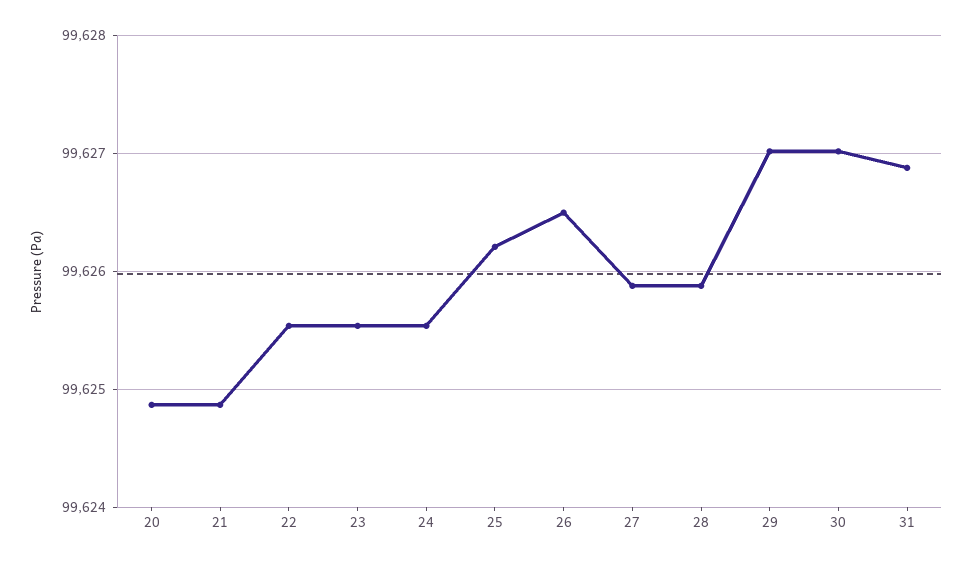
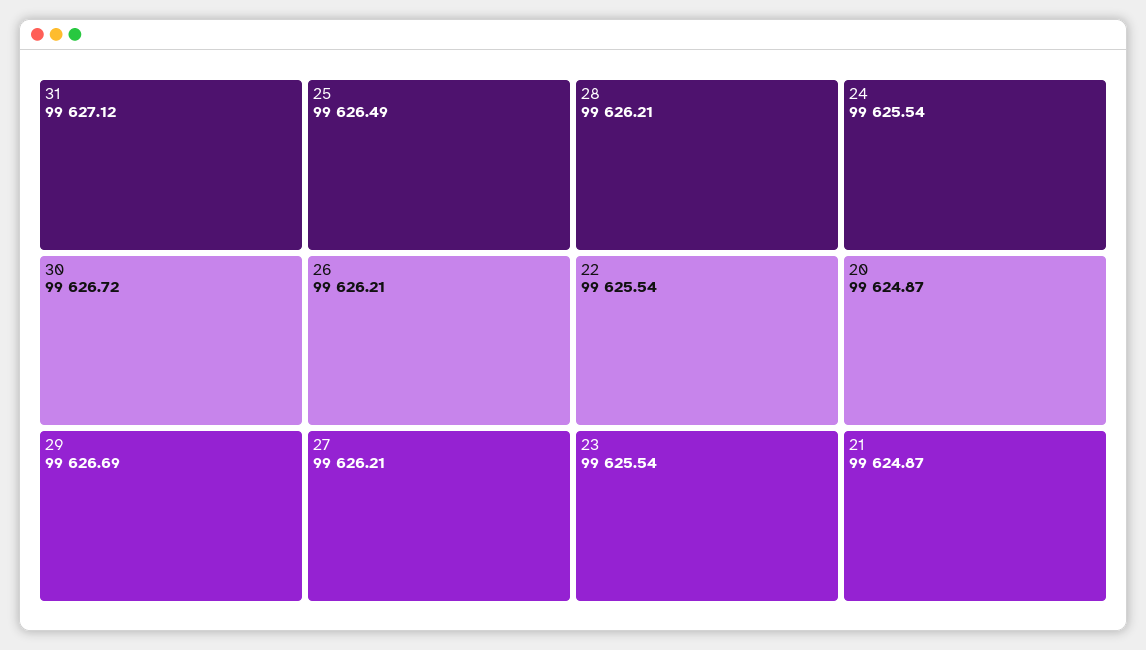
  {
    "20": 99624.87,
    "21": 99624.87,
    "22": 99625.54,
    "23": 99625.54,
    "24": 99625.54,
-   "25": 99626.2,
+   "25": 99626.49,
-   "26": 99626.5,
+   "26": 99626.21,
-   "27": 99625.9,
+   "27": 99626.21,
-   "28": 99625.9,
+   "28": 99626.21,
-   "29": 99627,
+   "29": 99626.69,
-   "30": 99627,
+   "30": 99626.72,
-   "31": 99626.9
+   "31": 99627.12
  }

